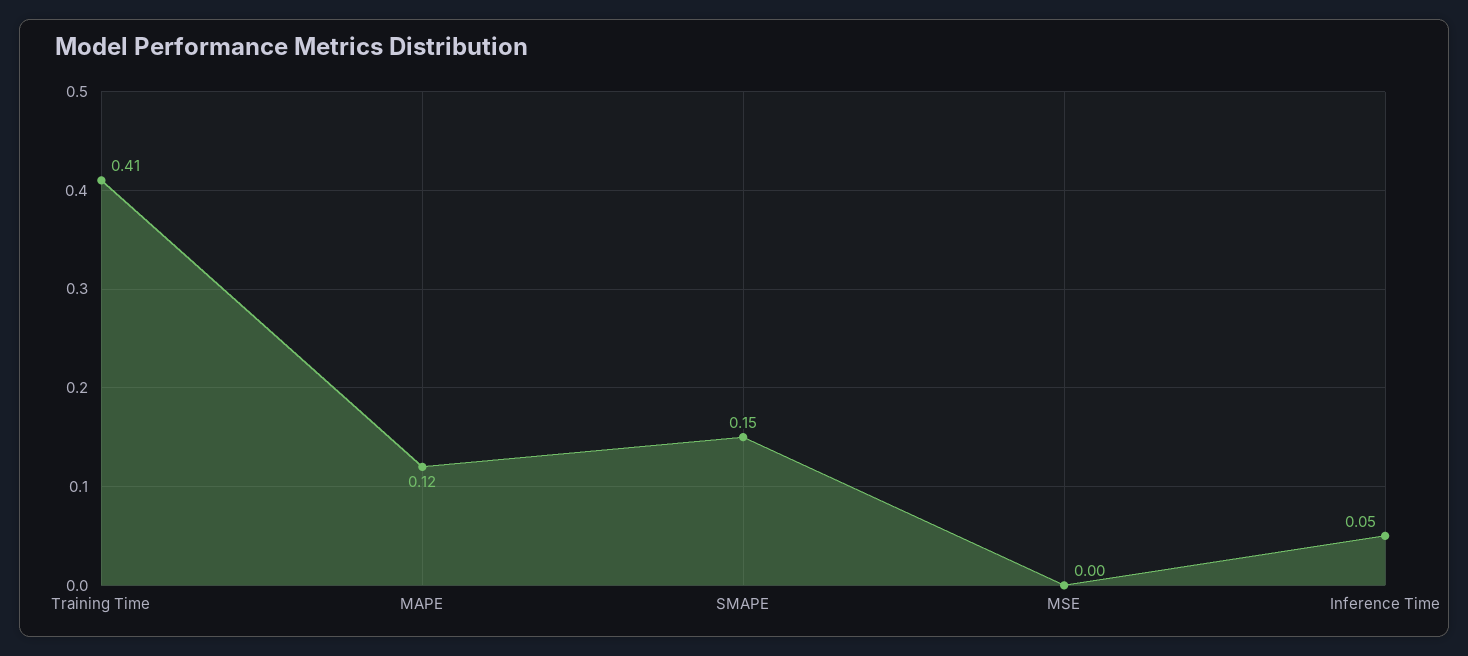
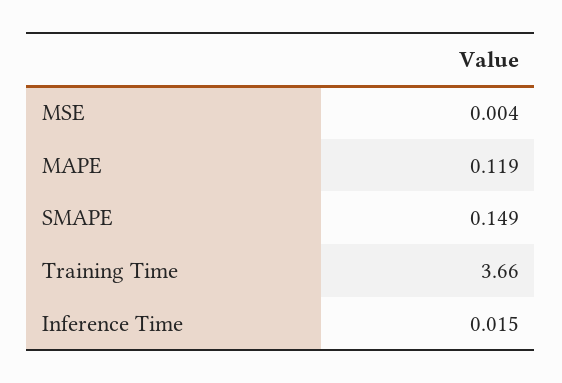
  {
-   "Training Time": 0.41,
+   "Training Time": 3.66,
    "MAPE": 0.119,
    "SMAPE": 0.149,
    "MSE": 0.004,
-   "Inference Time": 0.05
+   "Inference Time": 0.015
  }

